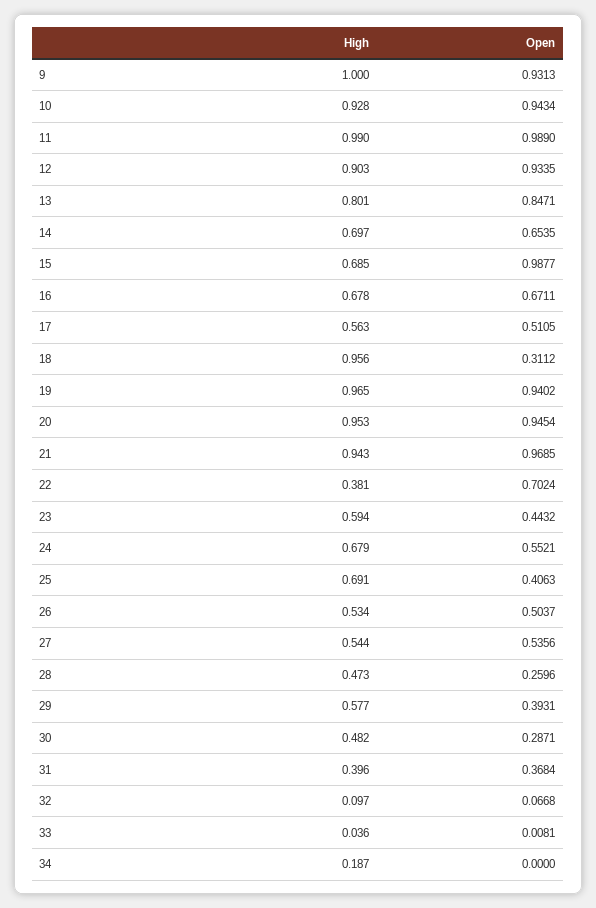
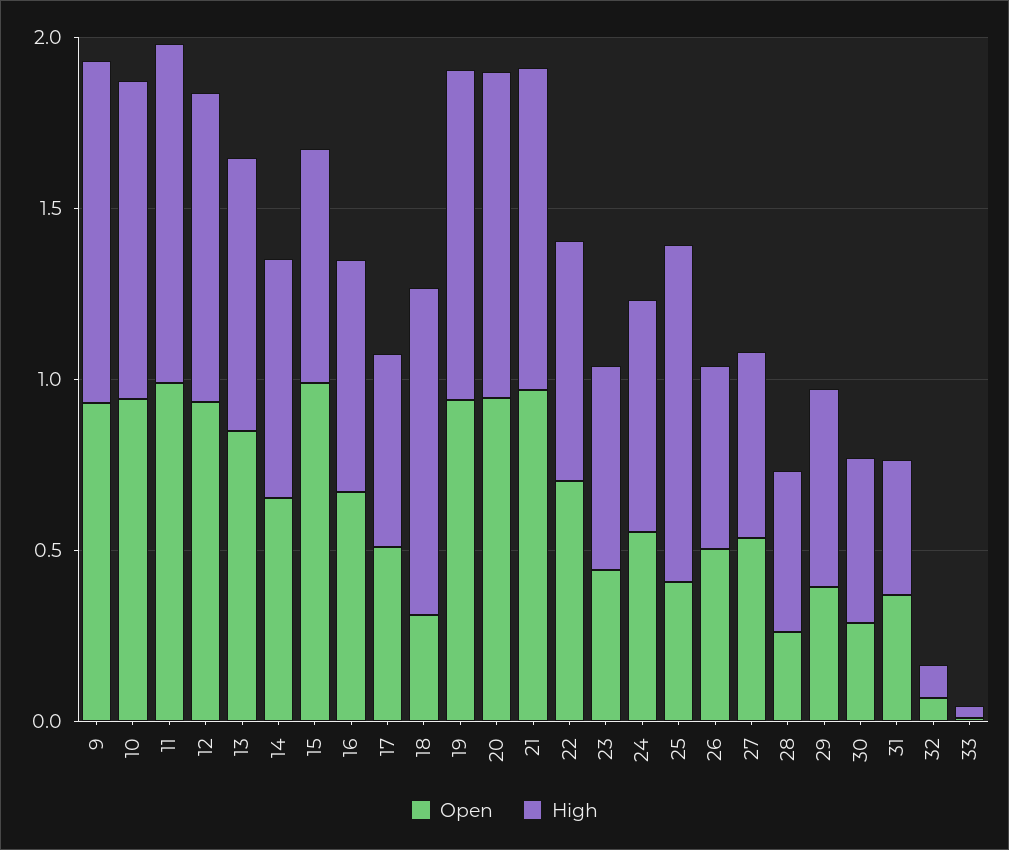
  {
    "High": {
      "9": 1,
      "10": 0.928,
      "11": 0.99,
      "12": 0.903,
      "13": 0.801,
      "14": 0.697,
      "15": 0.685,
      "16": 0.678,
      "17": 0.563,
      "18": 0.956,
      "19": 0.965,
      "20": 0.953,
      "21": 0.943,
-     "22": 0.381,
+     "22": 0.7,
      "23": 0.594,
      "24": 0.679,
-     "25": 0.691,
+     "25": 1,
      "26": 0.534,
      "27": 0.544,
      "28": 0.473,
      "29": 0.577,
      "30": 0.482,
      "31": 0.396,
      "32": 0.097,
-     "33": 0.036,
+     "33": 0.036
-     "34": 0.187
    },
    "Open": {
      "9": 0.9313,
      "10": 0.9434,
      "11": 0.989,
      "12": 0.9335,
      "13": 0.8471,
      "14": 0.6535,
      "15": 0.9877,
      "16": 0.6711,
      "17": 0.5105,
      "18": 0.3112,
      "19": 0.9402,
      "20": 0.9454,
      "21": 0.9685,
      "22": 0.7024,
      "23": 0.4432,
      "24": 0.5521,
      "25": 0.4063,
      "26": 0.5037,
      "27": 0.5356,
      "28": 0.2596,
      "29": 0.3931,
      "30": 0.2871,
      "31": 0.3684,
      "32": 0.0668,
-     "33": 0.0081,
+     "33": 0.0081
-     "34": 0
    }
  }

